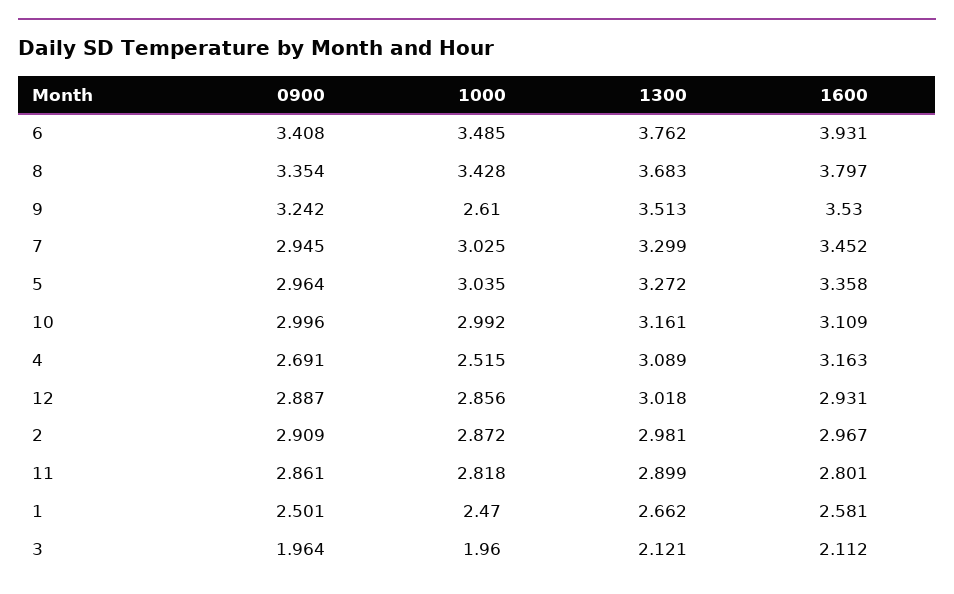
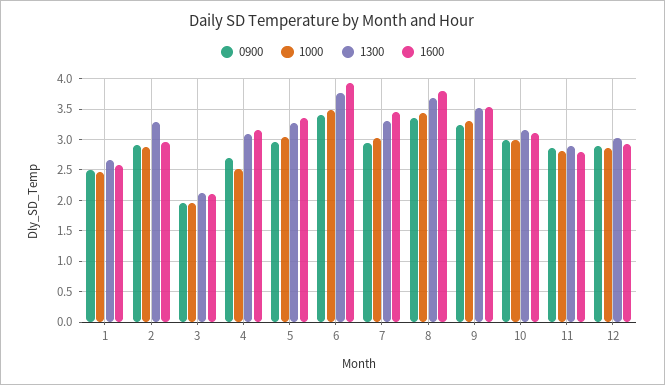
  {
    "0900": {
      "6": 3.408,
      "8": 3.354,
      "9": 3.242,
      "7": 2.945,
      "5": 2.964,
      "10": 2.996,
      "4": 2.691,
      "12": 2.887,
      "2": 2.909,
      "11": 2.861,
      "1": 2.501,
      "3": 1.964
    },
    "1000": {
      "6": 3.485,
      "8": 3.428,
-     "9": 2.61,
+     "9": 3.3,
      "7": 3.025,
      "5": 3.035,
      "10": 2.992,
      "4": 2.515,
      "12": 2.856,
      "2": 2.872,
      "11": 2.818,
      "1": 2.47,
      "3": 1.96
    },
    "1300": {
      "6": 3.762,
      "8": 3.683,
      "9": 3.513,
      "7": 3.299,
      "5": 3.272,
      "10": 3.161,
      "4": 3.089,
      "12": 3.018,
-     "2": 2.981,
+     "2": 3.3,
      "11": 2.899,
      "1": 2.662,
      "3": 2.121
    },
    "1600": {
      "6": 3.931,
      "8": 3.797,
      "9": 3.53,
      "7": 3.452,
      "5": 3.358,
      "10": 3.109,
      "4": 3.163,
      "12": 2.931,
      "2": 2.967,
      "11": 2.801,
      "1": 2.581,
      "3": 2.112
    }
  }

